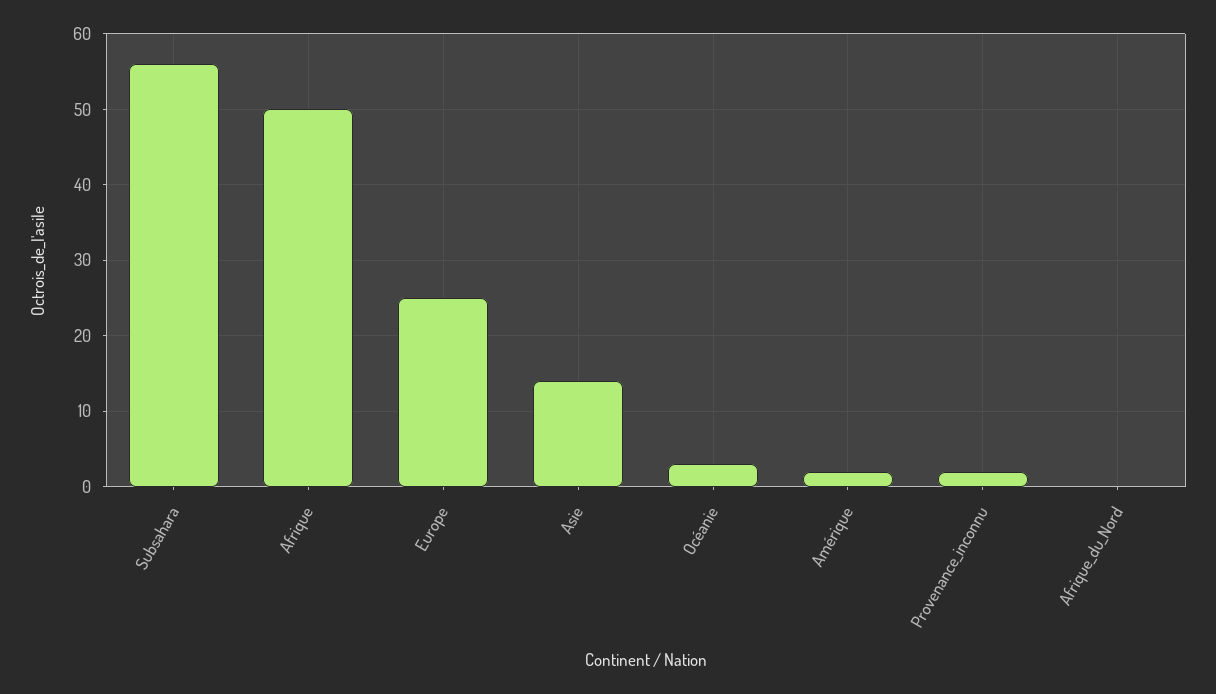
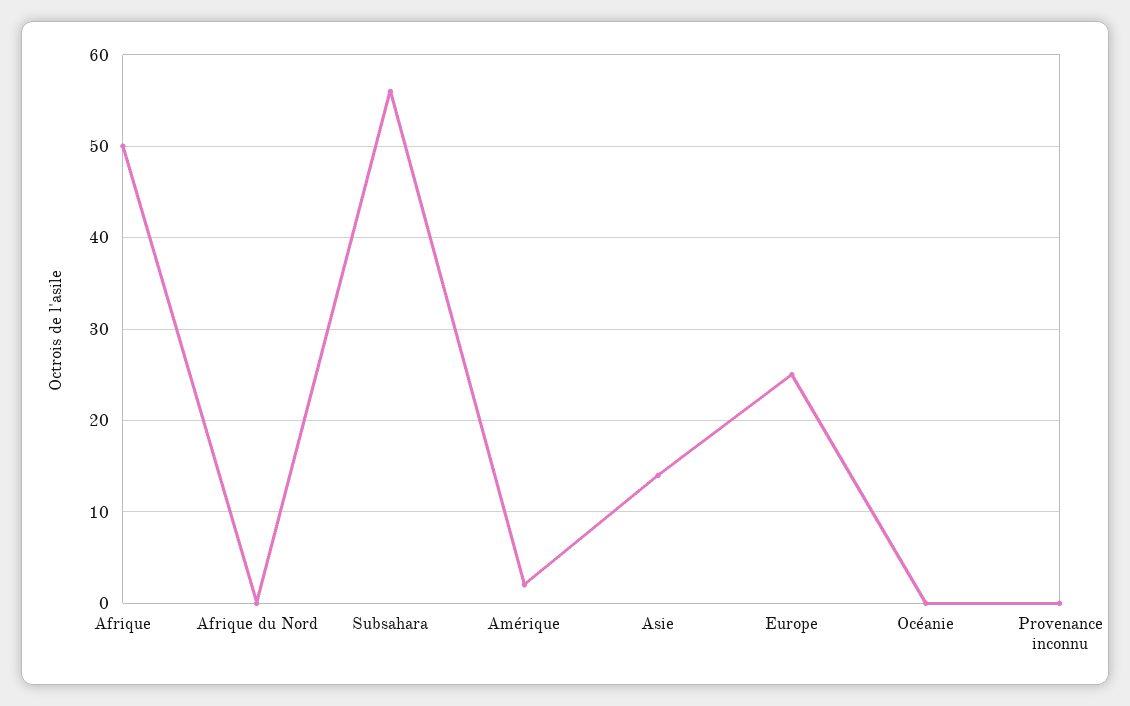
  {
    "Subsahara": 56,
    "Afrique": 50,
    "Europe": 25,
    "Asie": 14,
-   "Océanie": 3,
+   "Océanie": 0,
    "Amérique": 2,
-   "Provenance_inconnu": 2,
+   "Provenance_inconnu": 0,
    "Afrique_du_Nord": 0
  }

